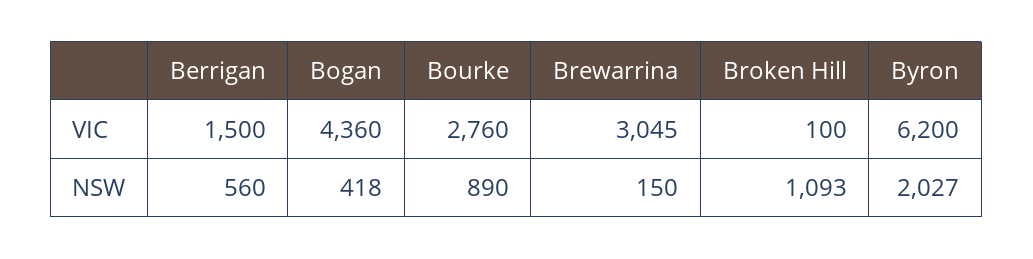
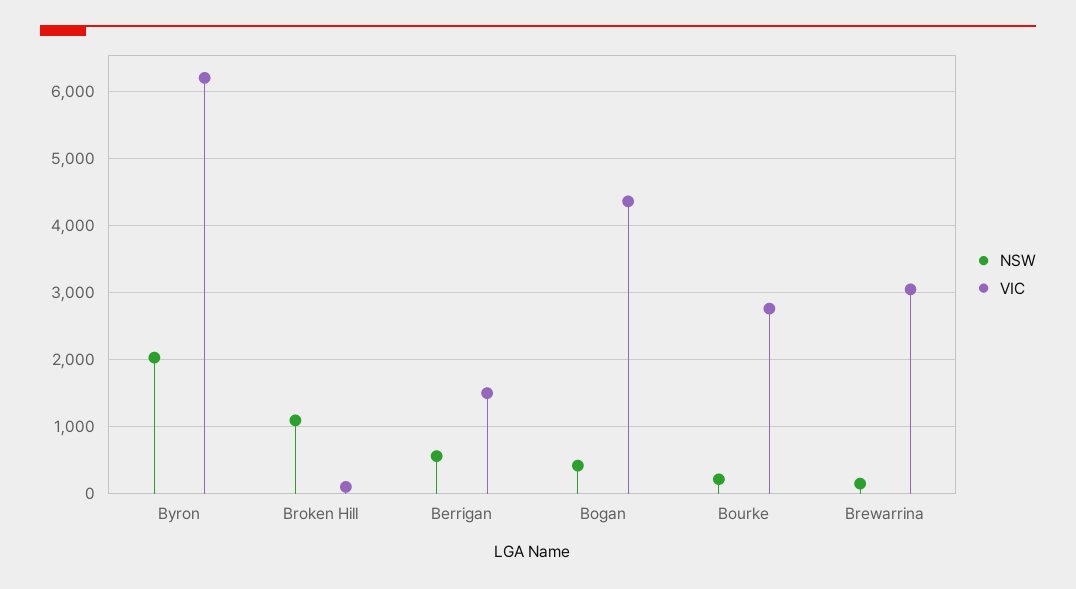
  {
    "VIC": {
      "Berrigan": 1500,
      "Bogan": 4360,
      "Bourke": 2760,
      "Brewarrina": 3045,
      "Broken Hill": 100,
      "Byron": 6200
    },
    "NSW": {
      "Berrigan": 560,
      "Bogan": 418,
-     "Bourke": 890,
+     "Bourke": 200,
      "Brewarrina": 150,
      "Broken Hill": 1093,
      "Byron": 2027
    }
  }

